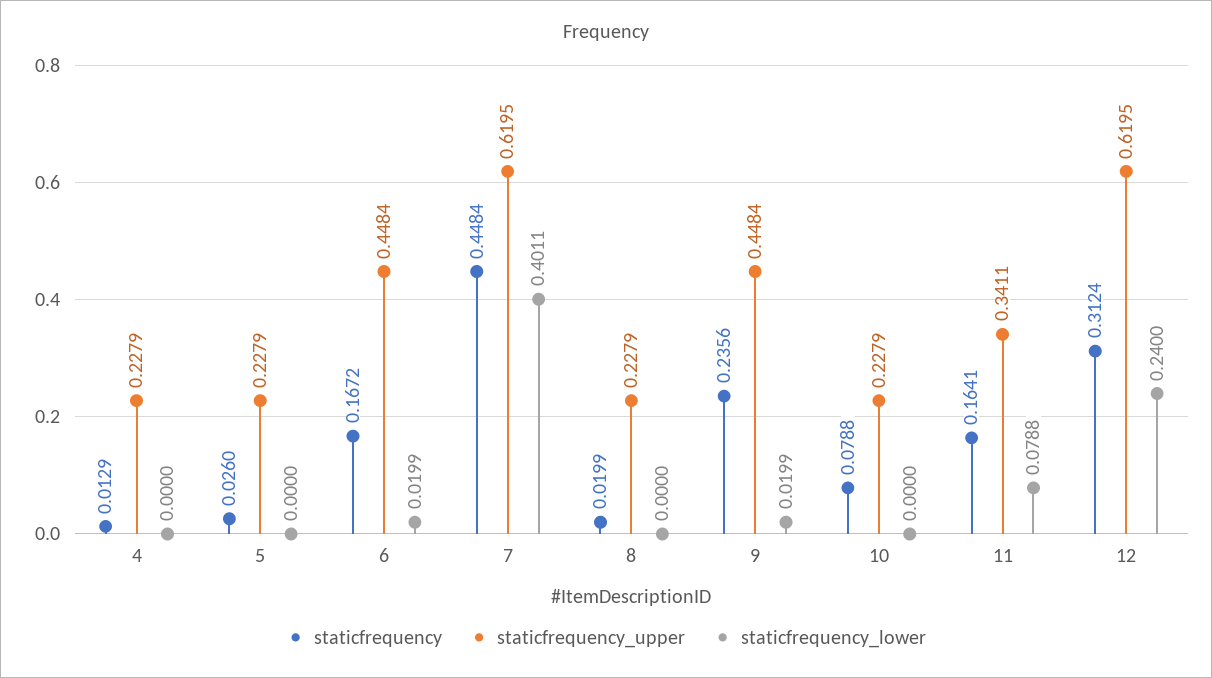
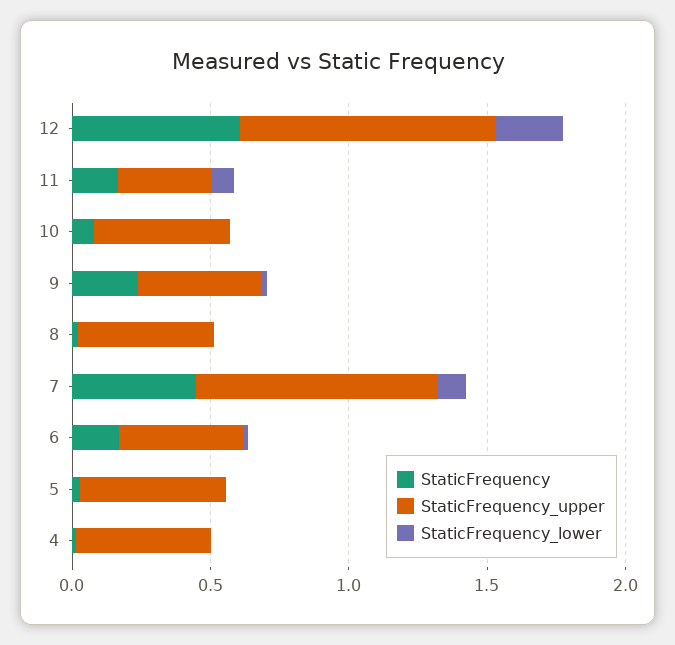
  {
    "staticfrequency": {
      "4": 0.0129,
      "5": 0.026,
      "6": 0.1672,
      "7": 0.4484,
      "8": 0.0199,
      "9": 0.2356,
      "10": 0.0788,
      "11": 0.1641,
-     "12": 0.3124
+     "12": 0.6
    },
    "staticfrequency_upper": {
-     "4": 0.2279,
+     "4": 0.5,
-     "5": 0.2279,
+     "5": 0.5,
      "6": 0.4484,
-     "7": 0.6195,
+     "7": 0.9,
-     "8": 0.2279,
+     "8": 0.5,
      "9": 0.4484,
-     "10": 0.2279,
+     "10": 0.5,
      "11": 0.3411,
-     "12": 0.6195
+     "12": 0.9
    },
    "staticfrequency_lower": {
      "4": 0,
      "5": 0,
      "6": 0.0199,
-     "7": 0.4011,
+     "7": 0.1,
      "8": 0,
      "9": 0.0199,
      "10": 0,
      "11": 0.0788,
      "12": 0.24
    }
  }

